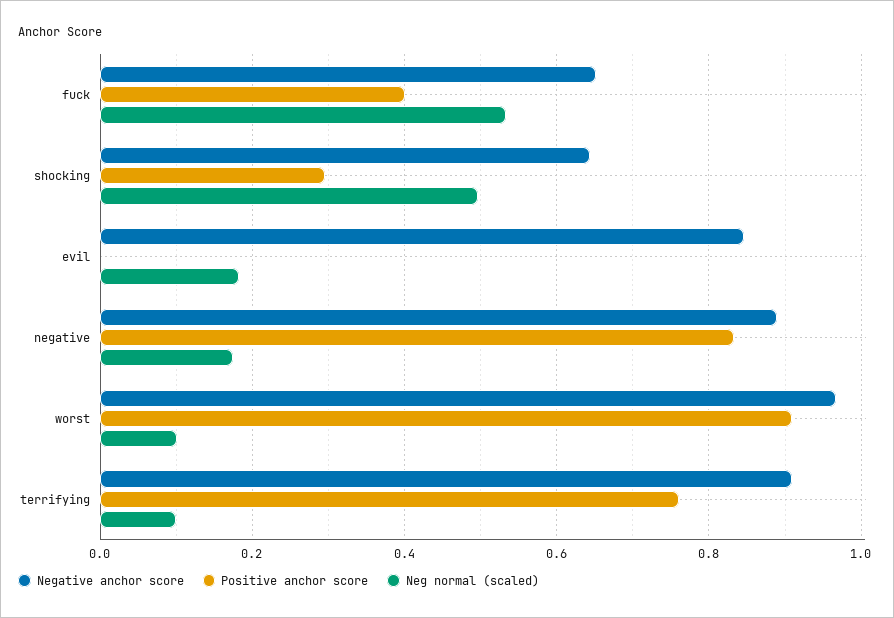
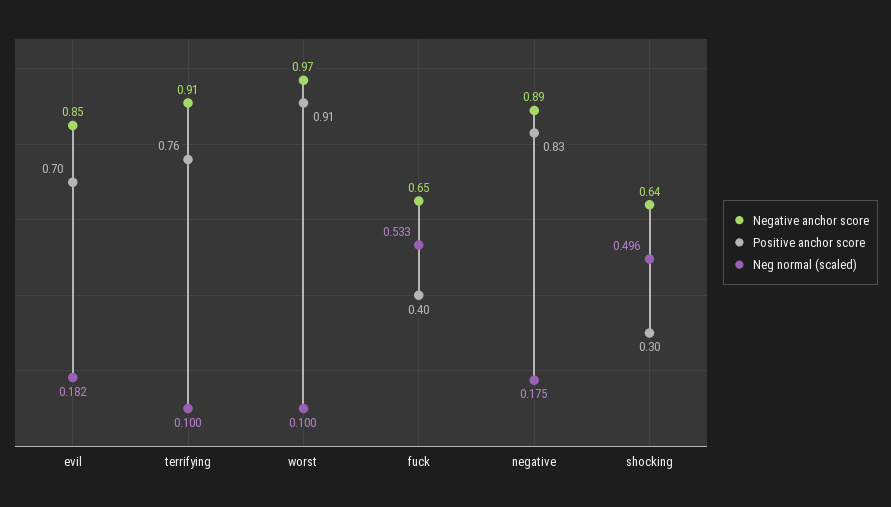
  {
    "Negative anchor score": {
      "fuck": 0.65,
      "shocking": 0.64,
      "evil": 0.85,
      "negative": 0.89,
      "worst": 0.97,
      "terrifying": 0.91
    },
    "Positive anchor score": {
      "fuck": 0.4,
      "shocking": 0.3,
-     "evil": 0,
+     "evil": 0.7,
      "negative": 0.83,
      "worst": 0.91,
      "terrifying": 0.76
    },
    "Neg normal (scaled)": {
      "fuck": 0.533,
      "shocking": 0.496,
      "evil": 0.182,
      "negative": 0.175,
      "worst": 0.1,
      "terrifying": 0.1
    }
  }

